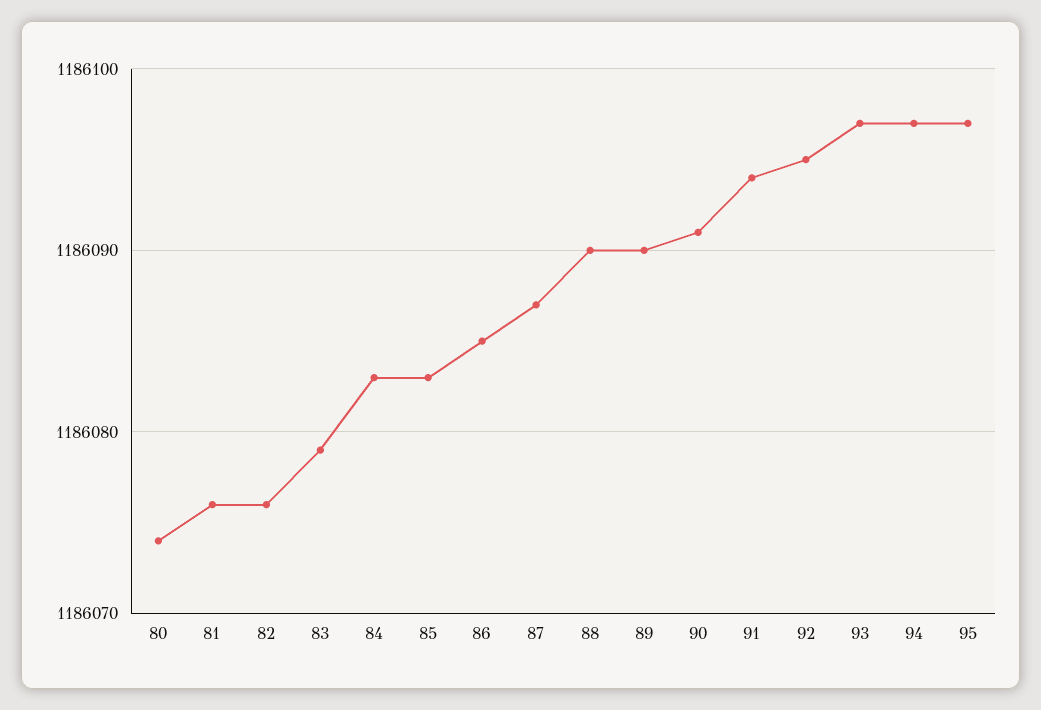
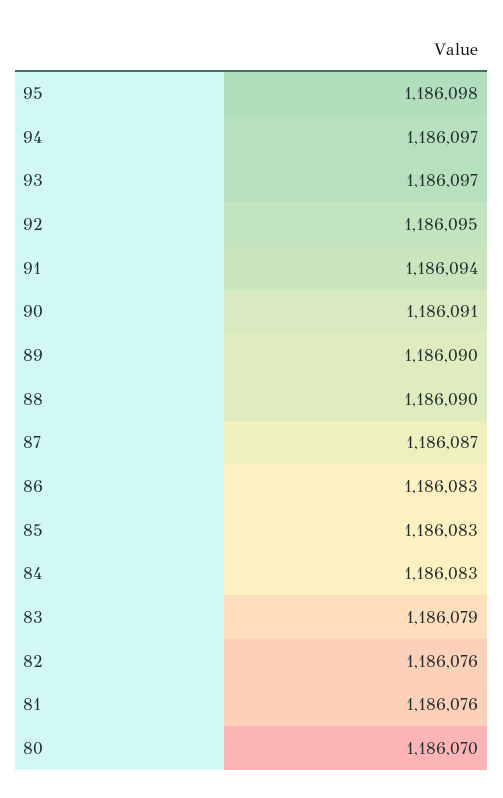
  {
-   "80": 1186074,
+   "80": 1186070,
    "81": 1186076,
    "82": 1186076,
    "83": 1186079,
    "84": 1186083,
    "85": 1186083,
-   "86": 1186085,
+   "86": 1186083,
    "87": 1186087,
    "88": 1186090,
    "89": 1186090,
    "90": 1186091,
    "91": 1186094,
    "92": 1186095,
    "93": 1186097,
    "94": 1186097,
-   "95": 1186097
+   "95": 1186098
  }

